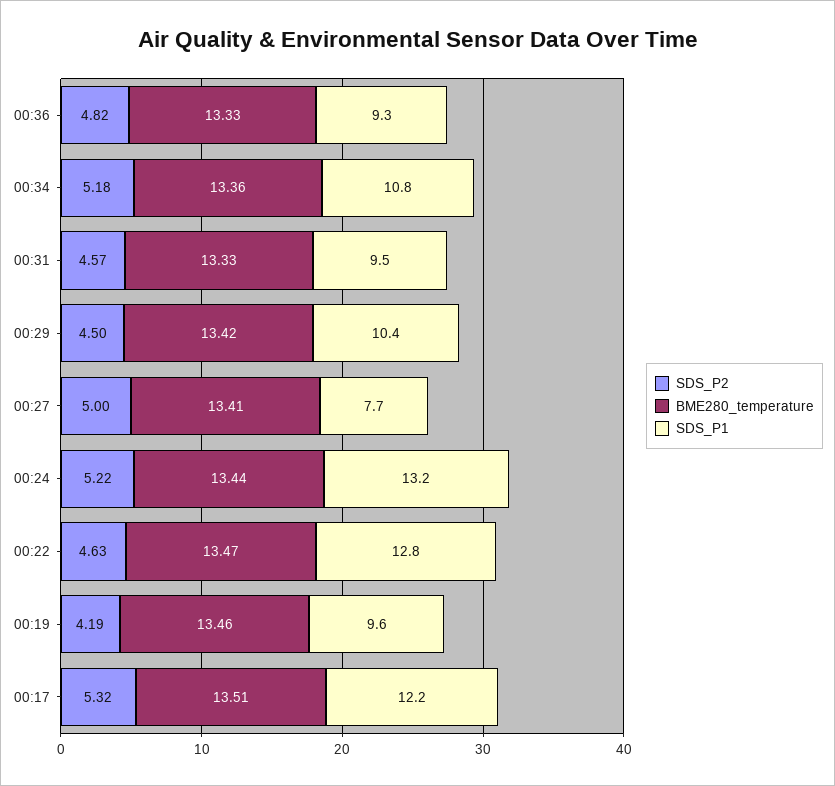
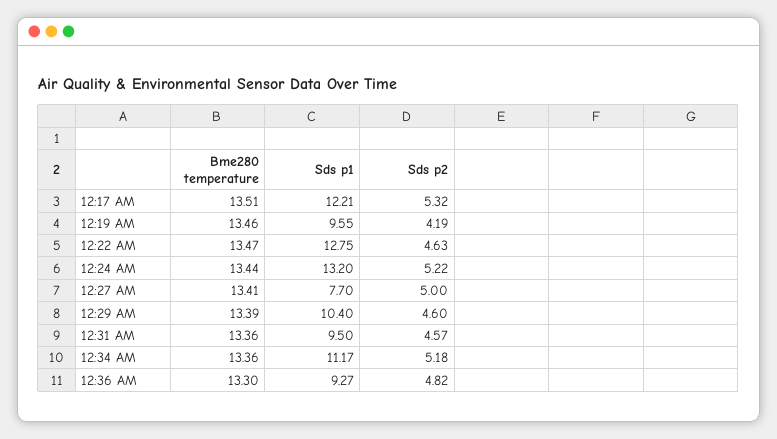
  {
    "SDS_P2": {
      "00:36": 4.82,
      "00:34": 5.18,
      "00:31": 4.57,
-     "00:29": 4.5,
+     "00:29": 4.6,
      "00:27": 5,
      "00:24": 5.22,
      "00:22": 4.63,
      "00:19": 4.19,
      "00:17": 5.32
    },
    "BME280_temperature": {
-     "00:36": 13.33,
+     "00:36": 13.3,
      "00:34": 13.36,
-     "00:31": 13.33,
+     "00:31": 13.36,
-     "00:29": 13.42,
+     "00:29": 13.39,
      "00:27": 13.41,
      "00:24": 13.44,
      "00:22": 13.47,
      "00:19": 13.46,
      "00:17": 13.51
    },
    "SDS_P1": {
      "00:36": 9.27,
-     "00:34": 10.8,
+     "00:34": 11.17,
      "00:31": 9.5,
      "00:29": 10.4,
      "00:27": 7.7,
      "00:24": 13.2,
      "00:22": 12.75,
      "00:19": 9.55,
      "00:17": 12.21
    }
  }

